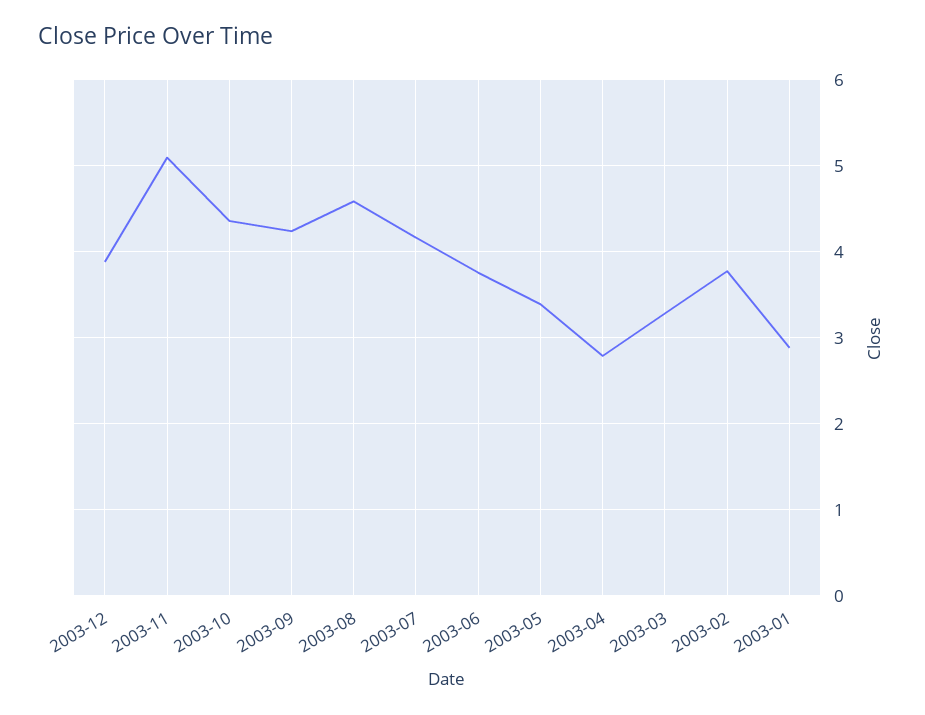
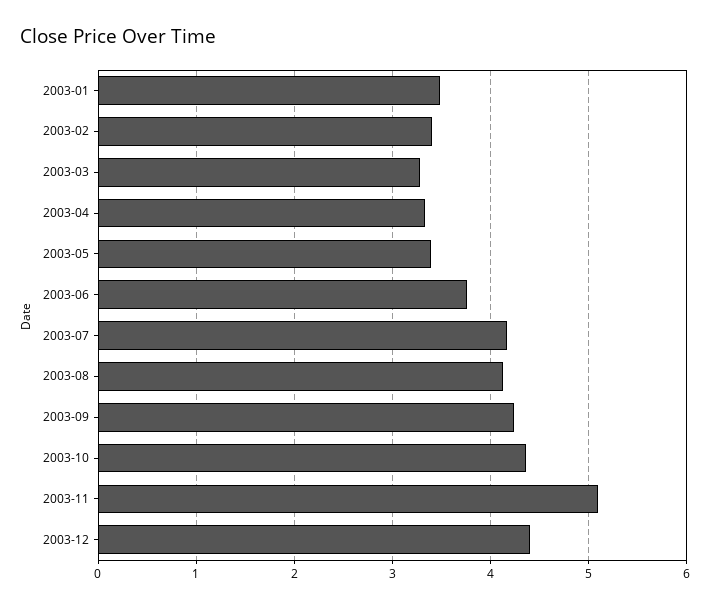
  {
-   "2003-12": 3.9,
+   "2003-12": 4.4,
    "2003-11": 5.1,
    "2003-10": 4.4,
    "2003-09": 4.2,
-   "2003-08": 4.6,
+   "2003-08": 4.1,
    "2003-07": 4.2,
    "2003-06": 3.8,
    "2003-05": 3.4,
-   "2003-04": 2.8,
+   "2003-04": 3.3,
    "2003-03": 3.3,
-   "2003-02": 3.8,
+   "2003-02": 3.4,
-   "2003-01": 2.9
+   "2003-01": 3.5
  }

